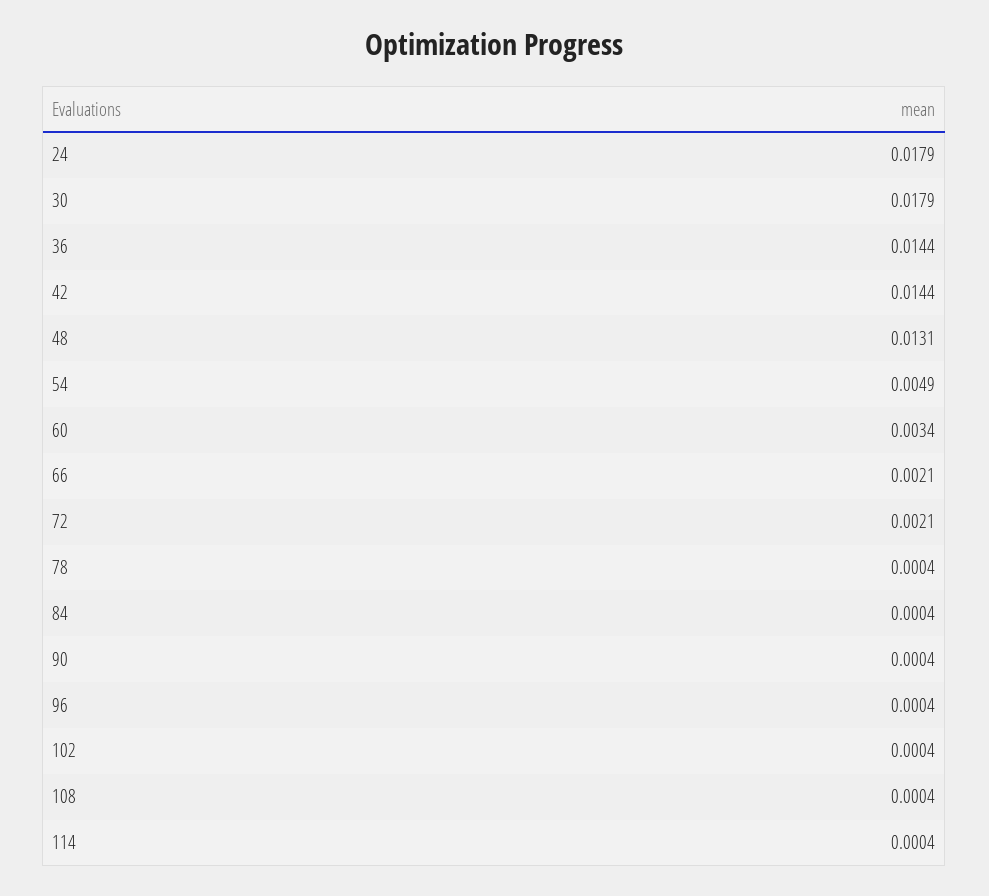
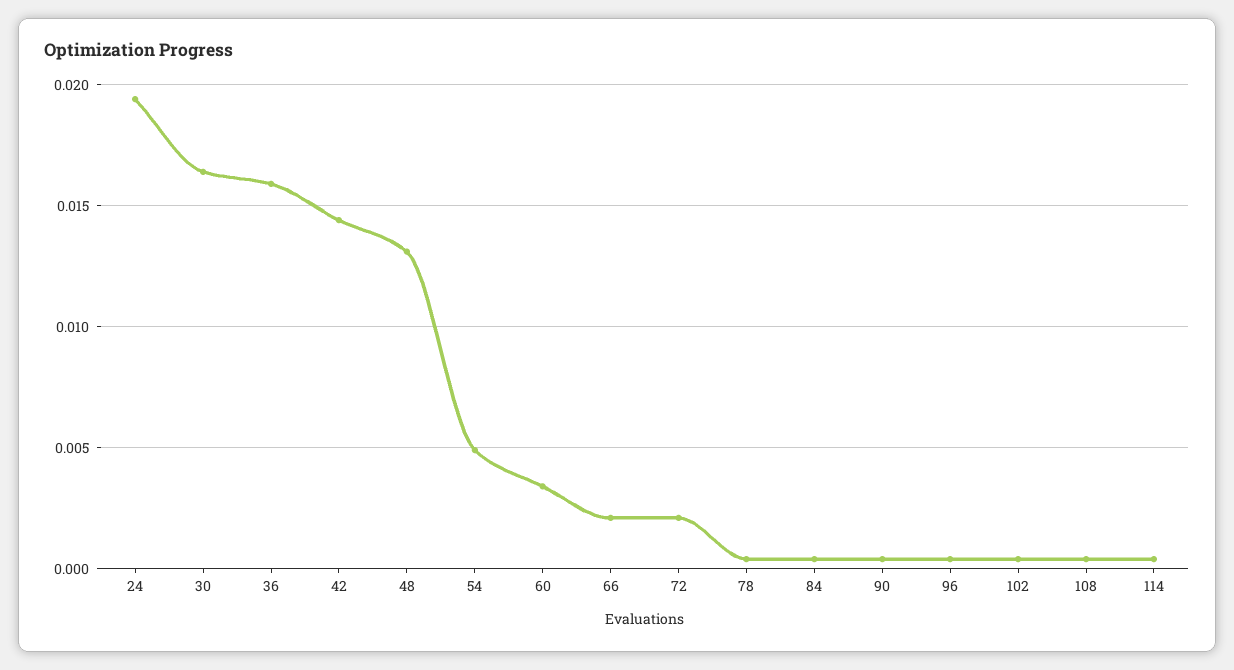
  {
-   "24": 0.0179,
+   "24": 0.0195,
-   "30": 0.0179,
+   "30": 0.0165,
-   "36": 0.0144,
+   "36": 0.016,
    "42": 0.0144,
    "48": 0.0131,
    "54": 0.0049,
    "60": 0.0034,
    "66": 0.0021,
    "72": 0.0021,
    "78": 0.0004,
    "84": 0.0004,
    "90": 0.0004,
    "96": 0.0004,
    "102": 0.0004,
    "108": 0.0004,
    "114": 0.0004
  }

